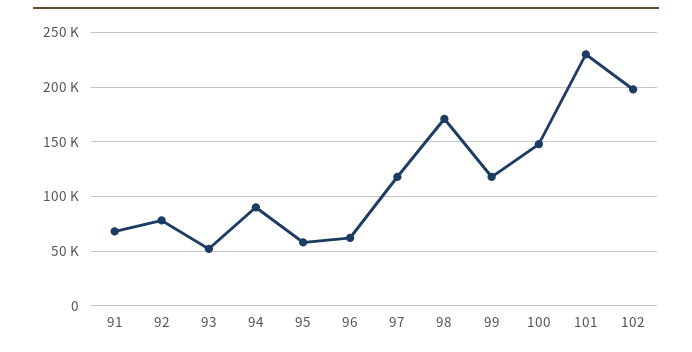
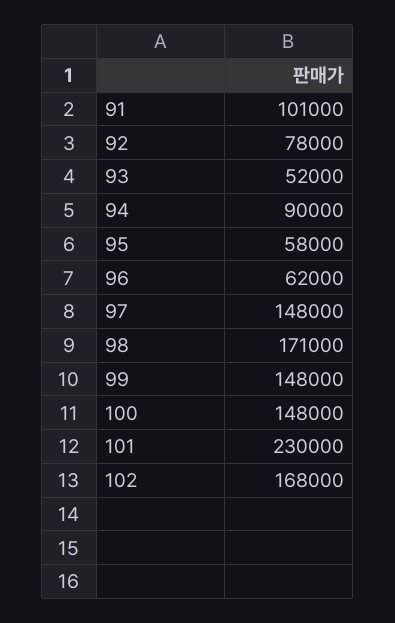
  {
-   "91": 70000,
+   "91": 101000,
    "92": 78000,
    "93": 52000,
    "94": 90000,
    "95": 58000,
    "96": 62000,
-   "97": 120000,
+   "97": 148000,
    "98": 171000,
-   "99": 120000,
+   "99": 148000,
    "100": 148000,
    "101": 230000,
-   "102": 200000
+   "102": 168000
  }

